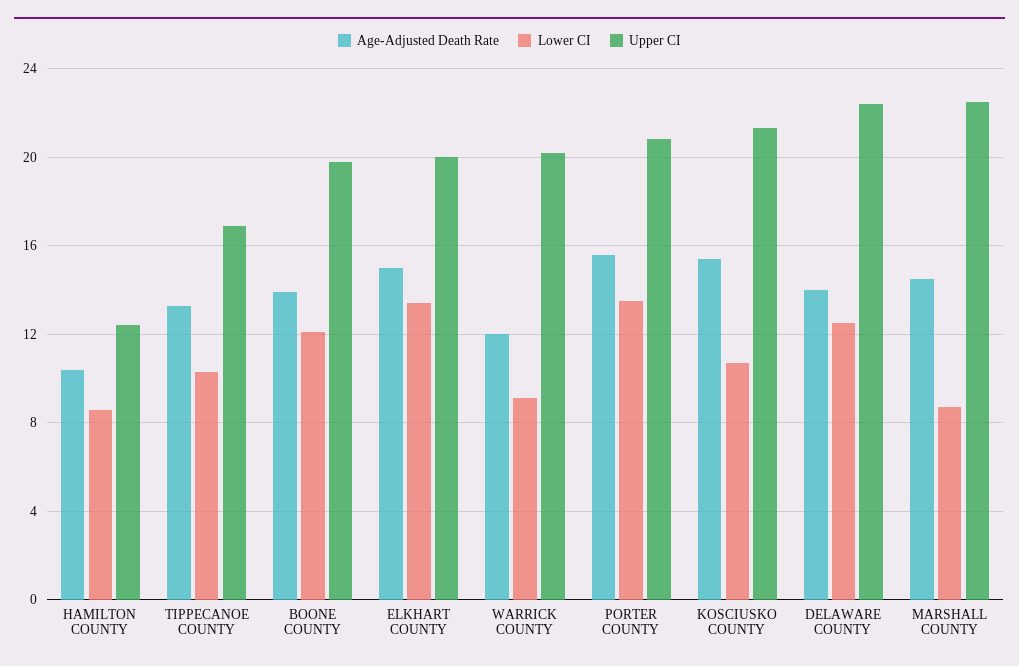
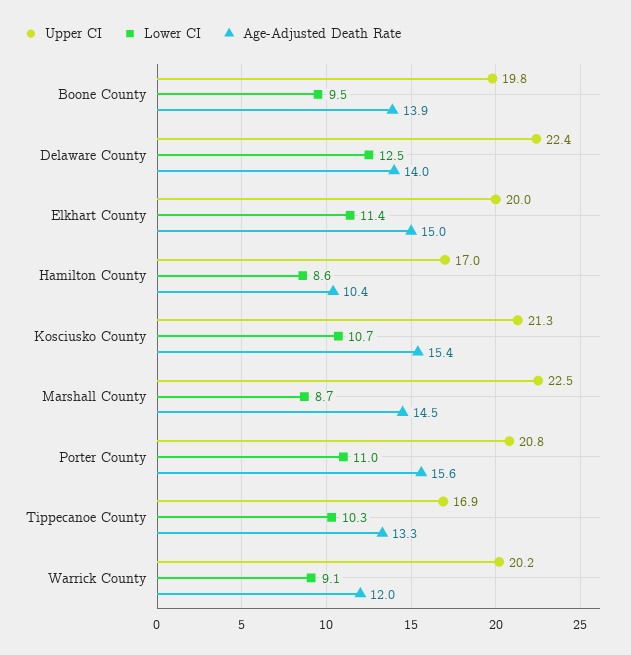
  {
    "Age-Adjusted Death Rate": {
      "HAMILTON COUNTY": 10.4,
      "TIPPECANOE COUNTY": 13.3,
      "BOONE COUNTY": 13.9,
      "ELKHART COUNTY": 15,
      "WARRICK COUNTY": 12,
      "PORTER COUNTY": 15.6,
      "KOSCIUSKO COUNTY": 15.4,
      "DELAWARE COUNTY": 14,
      "MARSHALL COUNTY": 14.5
    },
    "Lower CI": {
      "HAMILTON COUNTY": 8.6,
      "TIPPECANOE COUNTY": 10.3,
-     "BOONE COUNTY": 12,
+     "BOONE COUNTY": 9.5,
-     "ELKHART COUNTY": 13.5,
+     "ELKHART COUNTY": 11.4,
      "WARRICK COUNTY": 9.1,
-     "PORTER COUNTY": 13.5,
+     "PORTER COUNTY": 11,
      "KOSCIUSKO COUNTY": 10.7,
      "DELAWARE COUNTY": 12.5,
      "MARSHALL COUNTY": 8.7
    },
    "Upper CI": {
-     "HAMILTON COUNTY": 12.5,
+     "HAMILTON COUNTY": 17,
      "TIPPECANOE COUNTY": 16.9,
      "BOONE COUNTY": 19.8,
      "ELKHART COUNTY": 20,
      "WARRICK COUNTY": 20.2,
      "PORTER COUNTY": 20.8,
      "KOSCIUSKO COUNTY": 21.3,
      "DELAWARE COUNTY": 22.4,
      "MARSHALL COUNTY": 22.5
    }
  }

